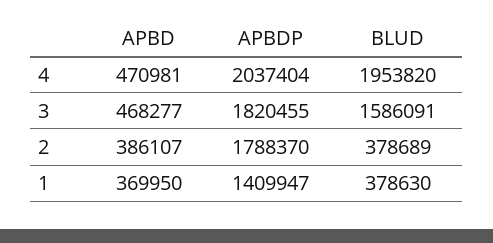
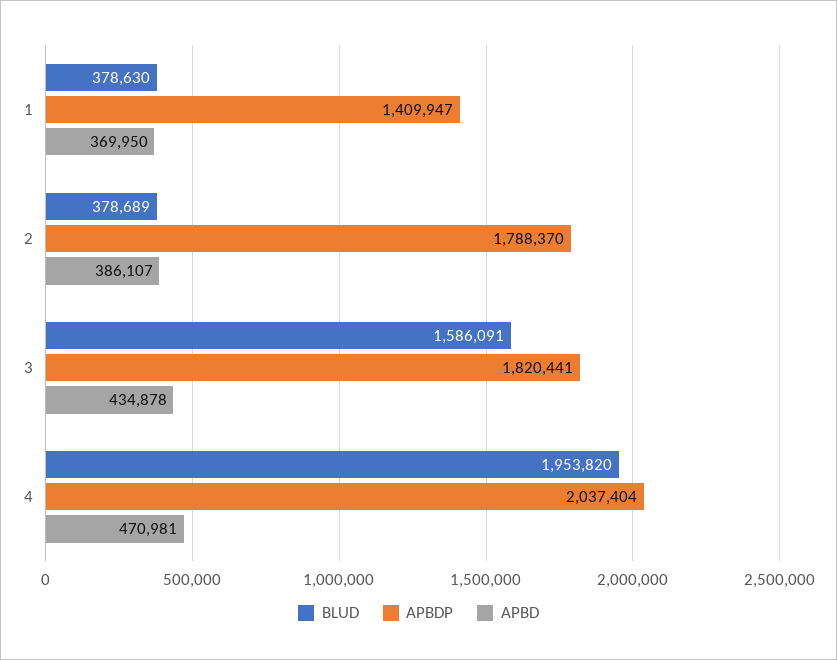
  {
    "APBD": {
      "4": 470981,
-     "3": 468277,
+     "3": 434878,
      "2": 386107,
      "1": 369950
    },
    "APBDP": {
      "4": 2037404,
-     "3": 1820455,
+     "3": 1820441,
      "2": 1788370,
      "1": 1409947
    },
    "BLUD": {
      "4": 1953820,
      "3": 1586091,
      "2": 378689,
      "1": 378630
    }
  }

